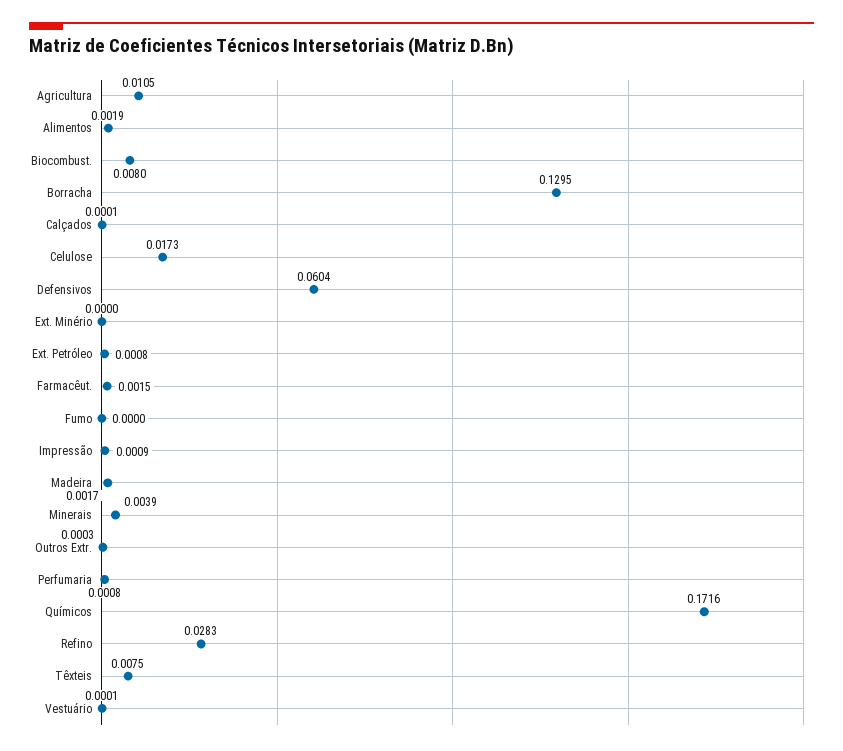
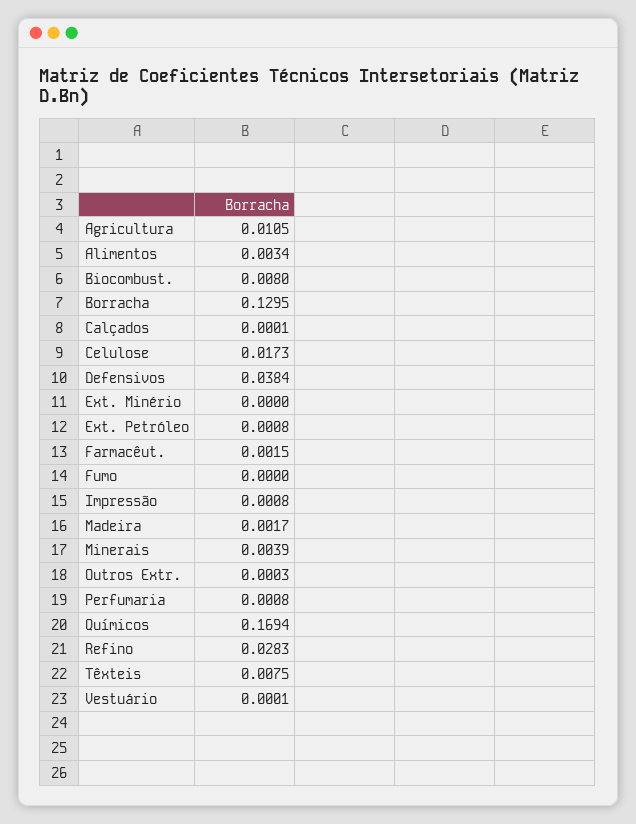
  {
    "Agricultura": 0.0105,
-   "Alimentos": 0.0019,
+   "Alimentos": 0.0034,
    "Biocombust.": 0.008,
    "Borracha": 0.1295,
    "Calçados": 0.0001,
    "Celulose": 0.0173,
-   "Defensivos": 0.0604,
+   "Defensivos": 0.0384,
    "Ext. Minério": 0,
    "Ext. Petróleo": 0.0008,
    "Farmacêut.": 0.0015,
    "Fumo": 0,
-   "Impressão": 0.0009,
+   "Impressão": 0.0008,
    "Madeira": 0.0017,
    "Minerais": 0.0039,
    "Outros Extr.": 0.0003,
    "Perfumaria": 0.0008,
-   "Químicos": 0.1716,
+   "Químicos": 0.1694,
    "Refino": 0.0283,
    "Têxteis": 0.0075,
    "Vestuário": 0.0001
  }

